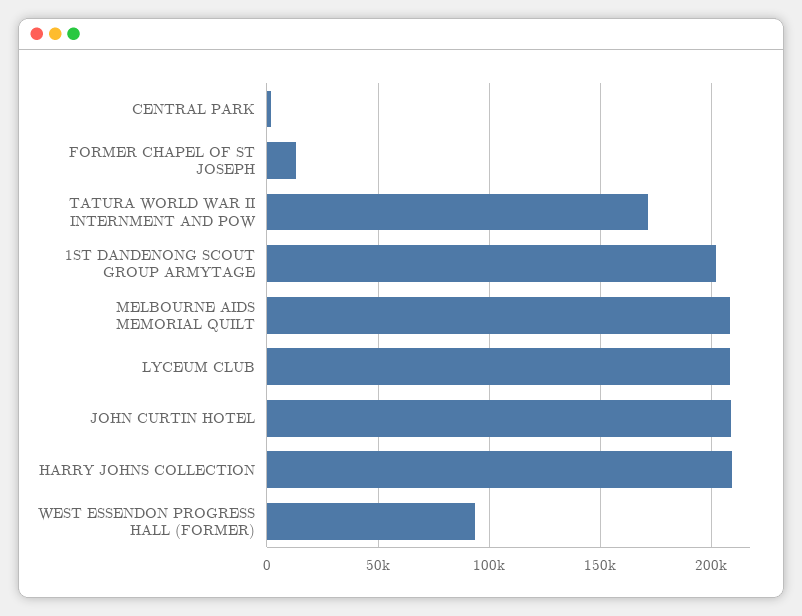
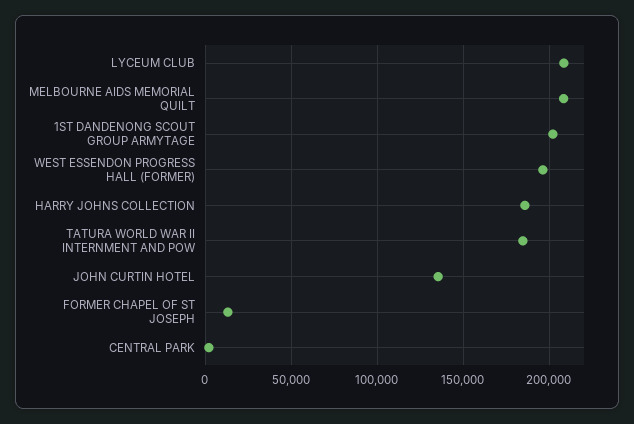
  {
    "CENTRAL PARK": 0,
    "FORMER CHAPEL OF ST JOSEPH": 15000,
-   "TATURA WORLD WAR II INTERNMENT AND POW": 170000,
+   "TATURA WORLD WAR II INTERNMENT AND POW": 185000,
    "1ST DANDENONG SCOUT GROUP ARMYTAGE": 200000,
    "MELBOURNE AIDS MEMORIAL QUILT": 210000,
    "LYCEUM CLUB": 210000,
-   "JOHN CURTIN HOTEL": 210000,
+   "JOHN CURTIN HOTEL": 135000,
-   "HARRY JOHNS COLLECTION": 210000,
+   "HARRY JOHNS COLLECTION": 185000,
-   "WEST ESSENDON PROGRESS HALL (FORMER)": 95000
+   "WEST ESSENDON PROGRESS HALL (FORMER)": 195000
  }

